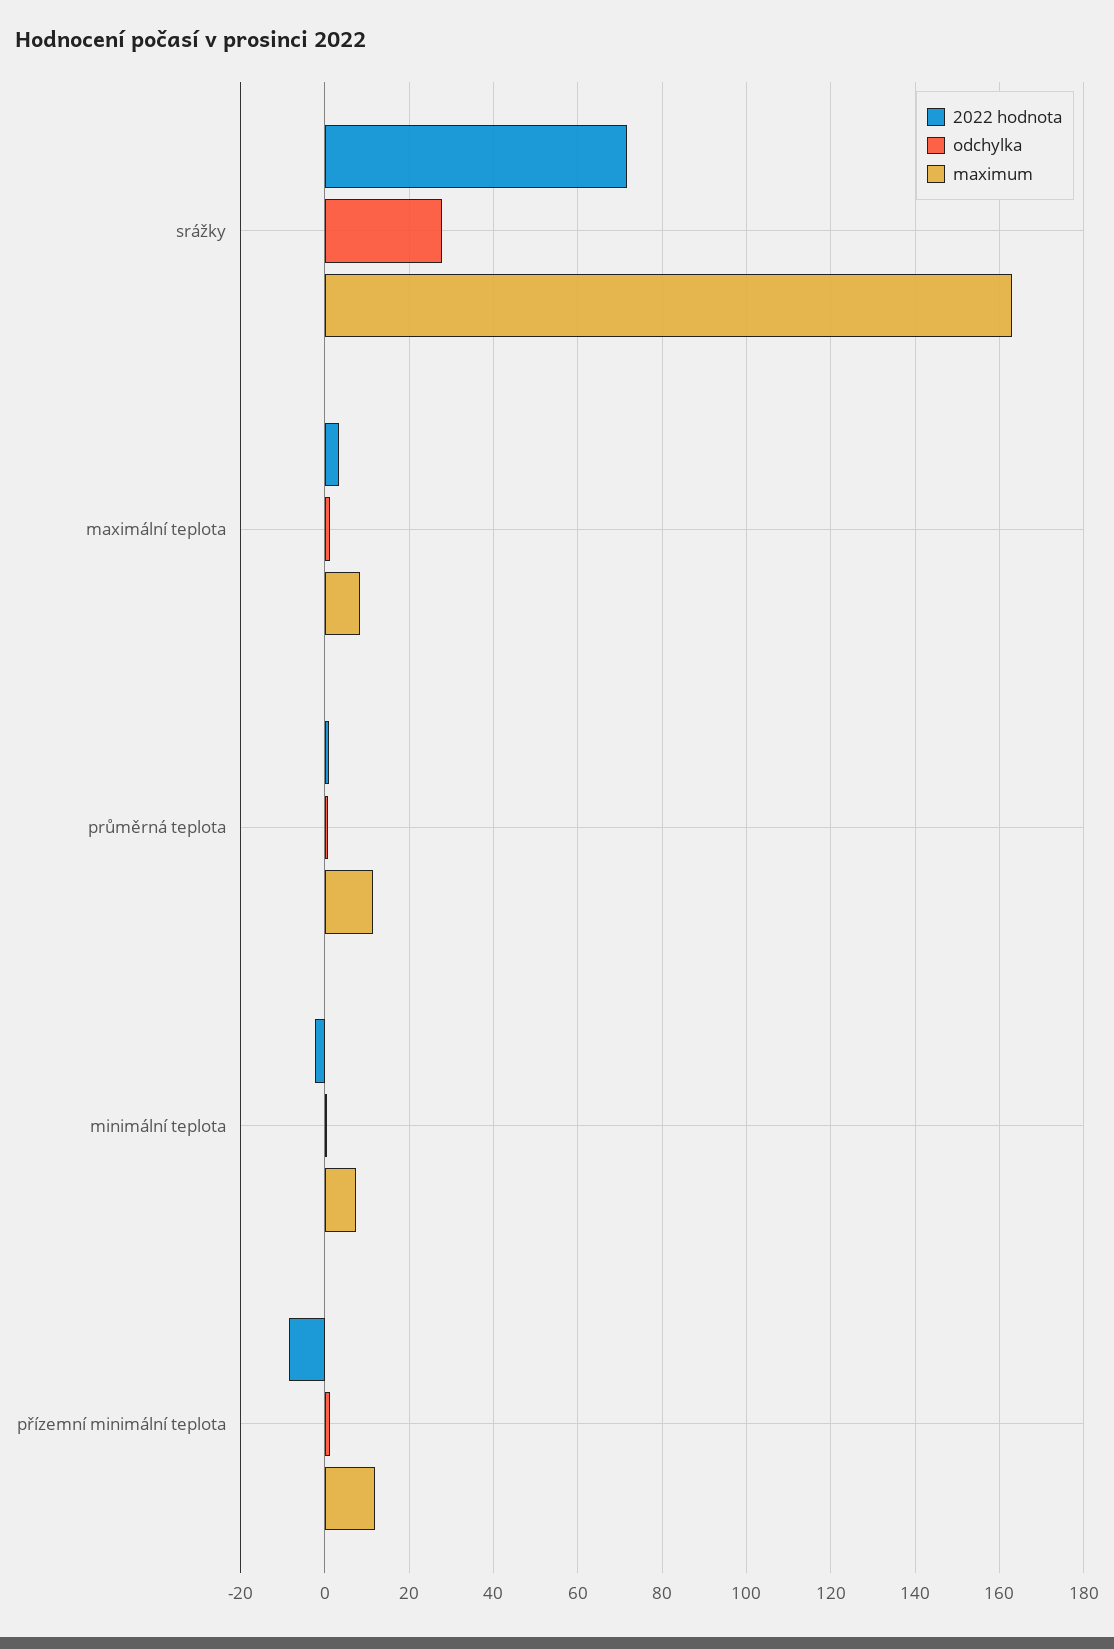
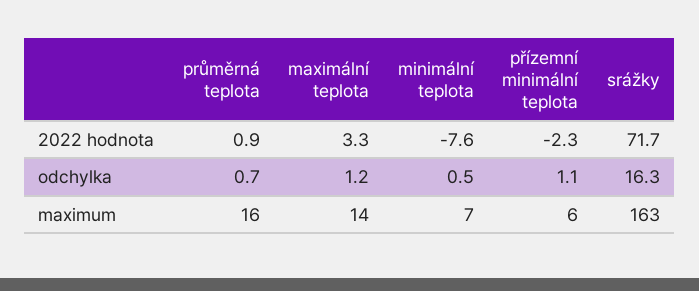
  {
    "2022 hodnota": {
      "srážky": 71.7,
      "maximální teplota": 3.3,
      "průměrná teplota": 0.9,
-     "minimální teplota": -2,
+     "minimální teplota": -7.6,
-     "přízemní minimální teplota": -8
+     "přízemní minimální teplota": -2.3
    },
    "odchylka": {
-     "srážky": 28,
+     "srážky": 16.3,
      "maximální teplota": 1.2,
      "průměrná teplota": 0.7,
      "minimální teplota": 0.5,
      "přízemní minimální teplota": 1.1
    },
    "maximum": {
      "srážky": 163,
-     "maximální teplota": 8,
+     "maximální teplota": 14,
-     "průměrná teplota": 12,
+     "průměrná teplota": 16,
      "minimální teplota": 7,
-     "přízemní minimální teplota": 12
+     "přízemní minimální teplota": 6
    }
  }

